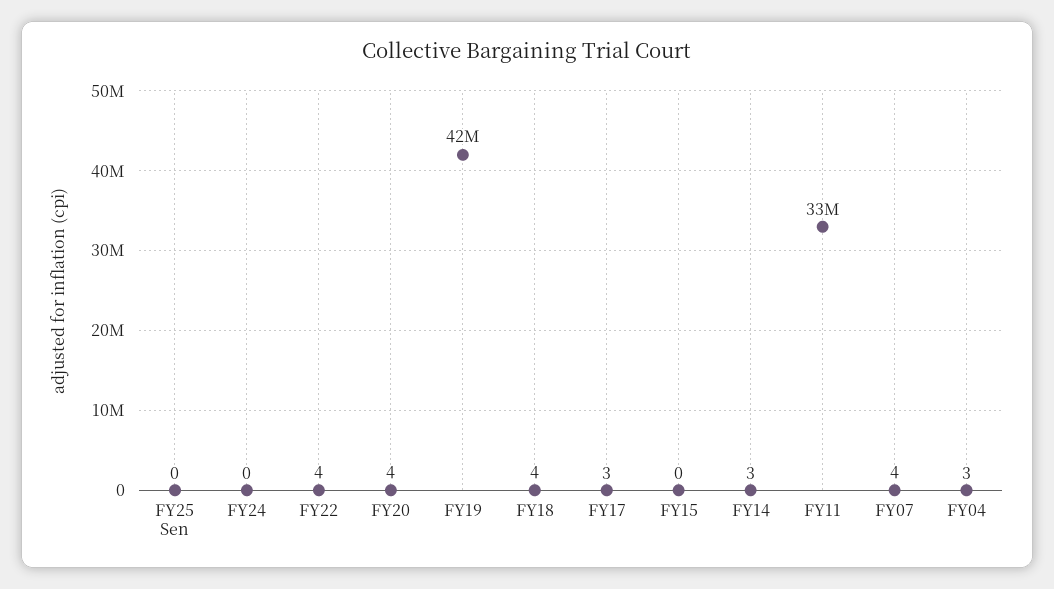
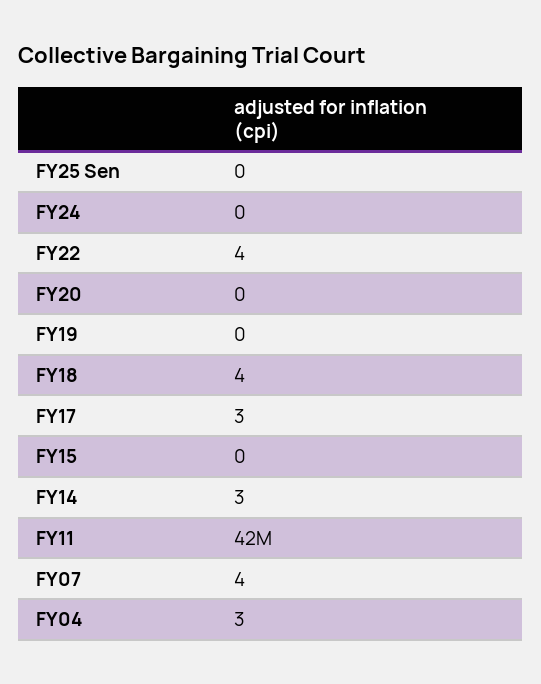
  {
    "FY25 Sen": 0,
    "FY24": 0,
    "FY22": 4,
-   "FY20": 4,
+   "FY20": 0,
-   "FY19": 42000000,
+   "FY19": 0,
    "FY18": 4,
    "FY17": 3,
    "FY15": 0,
    "FY14": 3,
-   "FY11": 33000000,
+   "FY11": 42000000,
    "FY07": 4,
    "FY04": 3
  }

